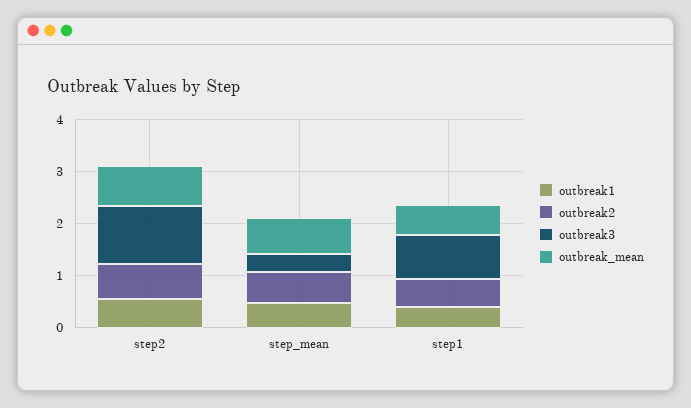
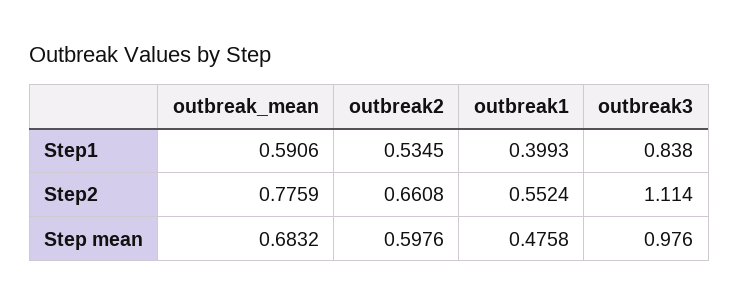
  {
    "outbreak1": {
      "step2": 0.5524,
      "step_mean": 0.4758,
      "step1": 0.3993
    },
    "outbreak2": {
      "step2": 0.6608,
      "step_mean": 0.5976,
      "step1": 0.5345
    },
    "outbreak3": {
      "step2": 1.114,
-     "step_mean": 0.4,
+     "step_mean": 0.976,
      "step1": 0.838
    },
    "outbreak_mean": {
      "step2": 0.7759,
      "step_mean": 0.6832,
      "step1": 0.5906
    }
  }

